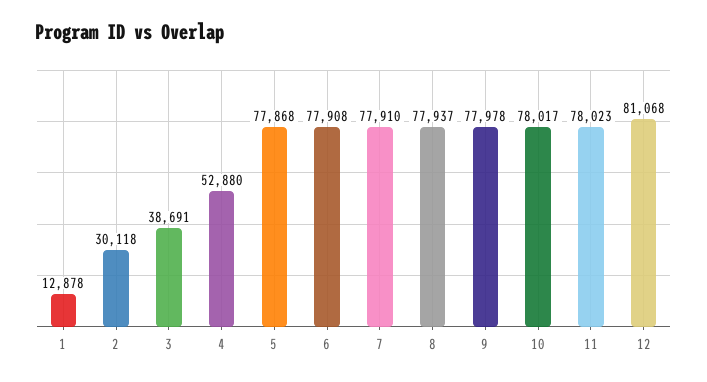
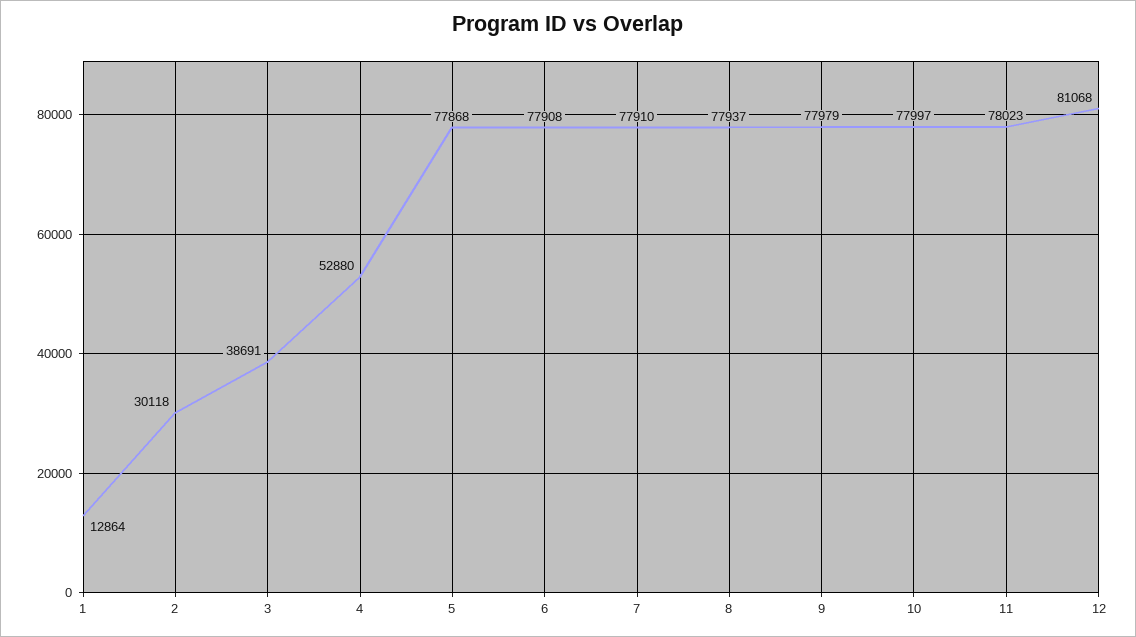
  {
-   "1": 12878,
+   "1": 12864,
    "2": 30118,
    "3": 38691,
    "4": 52880,
    "5": 77868,
    "6": 77908,
    "7": 77910,
    "8": 77937,
-   "9": 77978,
+   "9": 77979,
-   "10": 78017,
+   "10": 77997,
    "11": 78023,
    "12": 81068
  }

